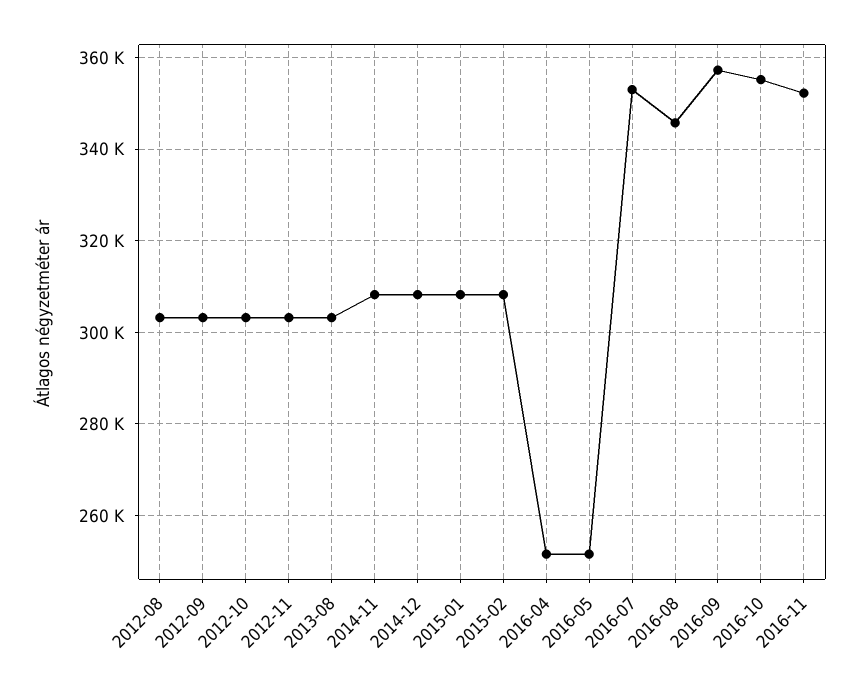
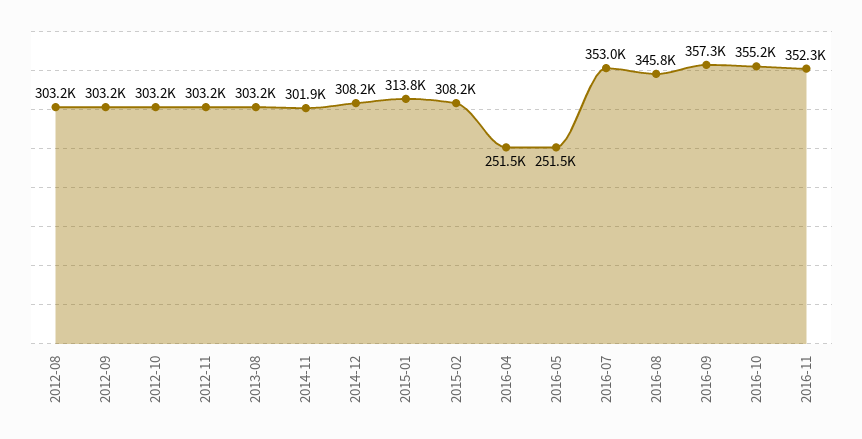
  {
    "2012-08": 303200,
    "2012-09": 303200,
    "2012-10": 303200,
    "2012-11": 303200,
    "2013-08": 303200,
-   "2014-11": 308000,
+   "2014-11": 301900,
    "2014-12": 308200,
-   "2015-01": 308000,
+   "2015-01": 313800,
    "2015-02": 308200,
    "2016-04": 251500,
    "2016-05": 251500,
    "2016-07": 353000,
    "2016-08": 345800,
    "2016-09": 357300,
    "2016-10": 355200,
    "2016-11": 352300
  }

